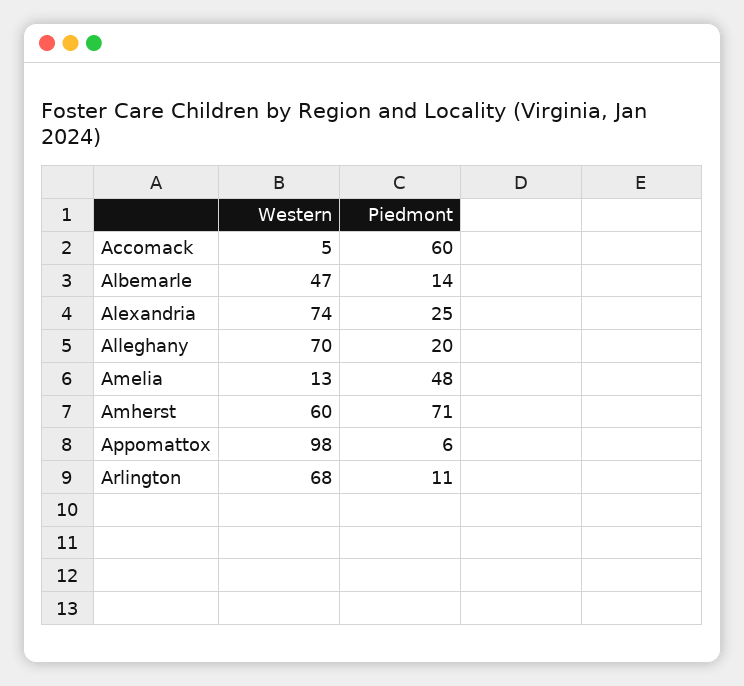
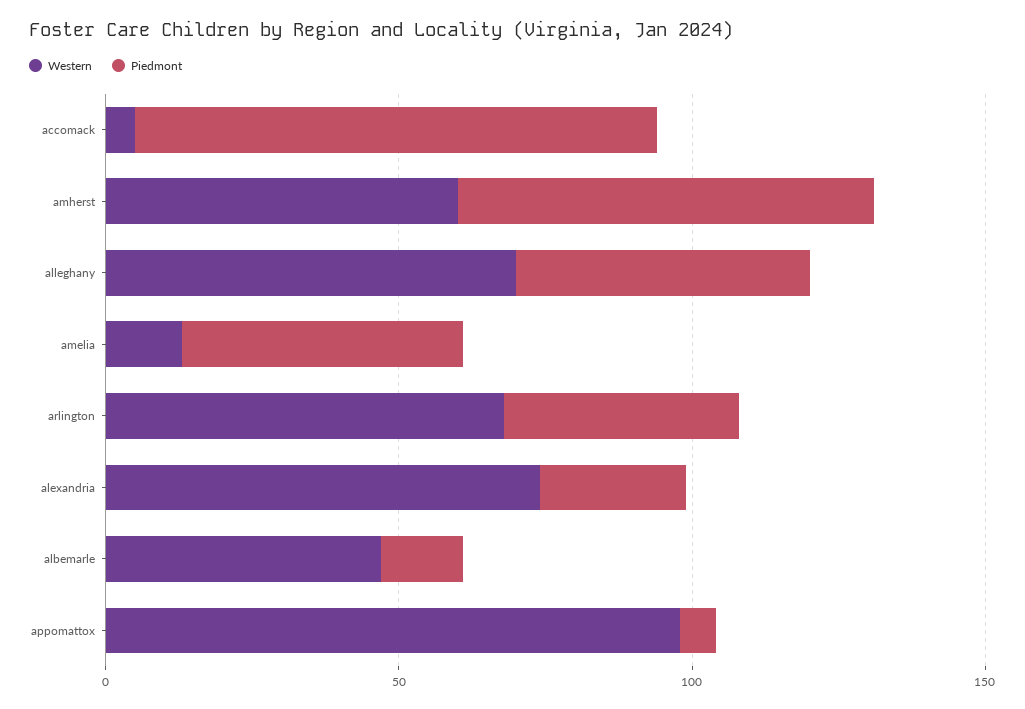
  {
    "Western": {
      "Accomack": 5,
      "Albemarle": 47,
      "Alexandria": 74,
      "Alleghany": 70,
      "Amelia": 13,
      "Amherst": 60,
      "Appomattox": 98,
      "Arlington": 68
    },
    "Piedmont": {
-     "Accomack": 60,
+     "Accomack": 90,
      "Albemarle": 14,
      "Alexandria": 25,
-     "Alleghany": 20,
+     "Alleghany": 50,
      "Amelia": 48,
      "Amherst": 71,
      "Appomattox": 6,
-     "Arlington": 11
+     "Arlington": 40
    }
  }

